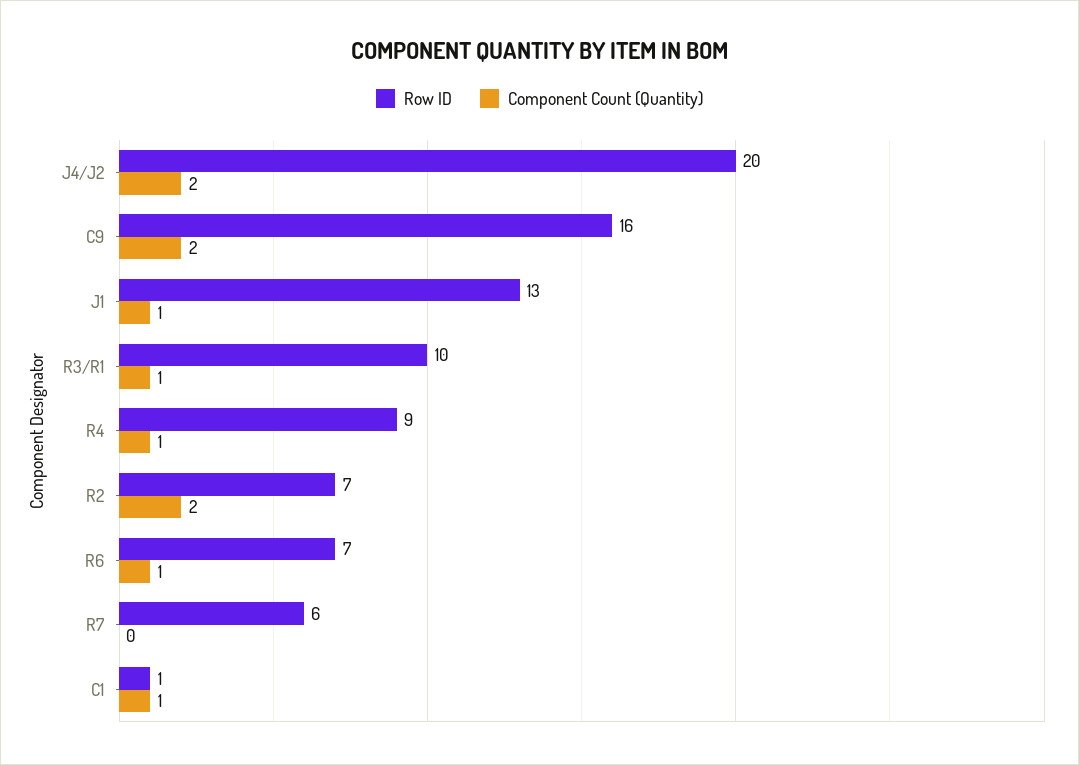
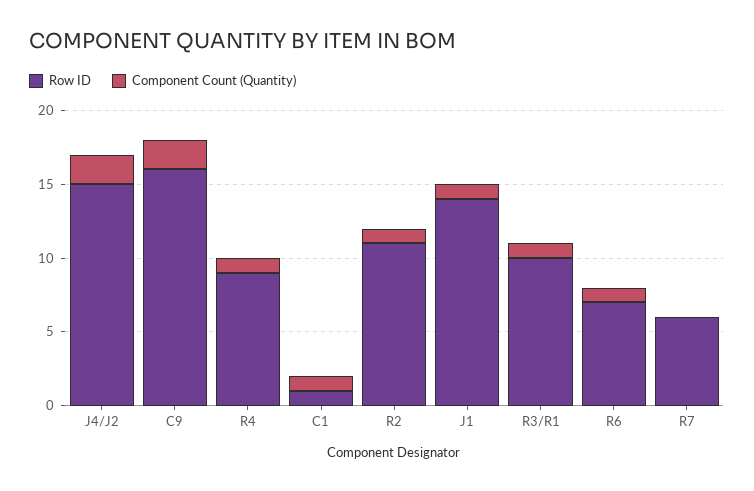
  {
    "Row ID": {
-     "J4/J2": 20,
+     "J4/J2": 15,
      "C9": 16,
-     "J1": 13,
+     "J1": 14,
      "R3/R1": 10,
      "R4": 9,
-     "R2": 7,
+     "R2": 11,
      "R6": 7,
      "R7": 6,
      "C1": 1
    },
    "Component Count (Quantity)": {
      "J4/J2": 2,
      "C9": 2,
      "J1": 1,
      "R3/R1": 1,
      "R4": 1,
-     "R2": 2,
+     "R2": 1,
      "R6": 1,
      "R7": 0,
      "C1": 1
    }
  }

